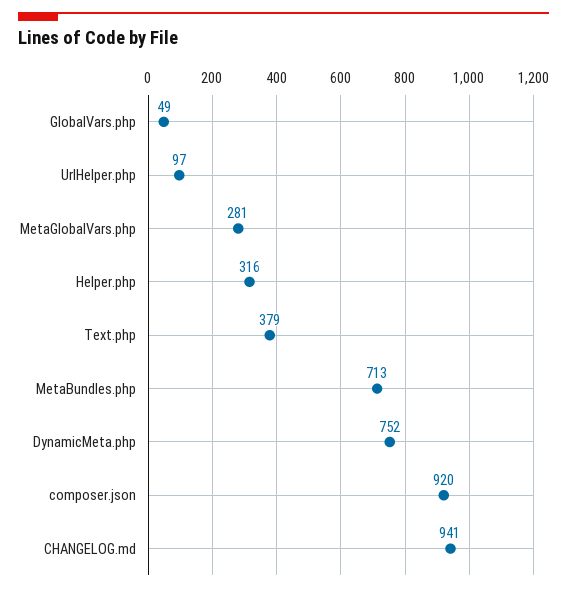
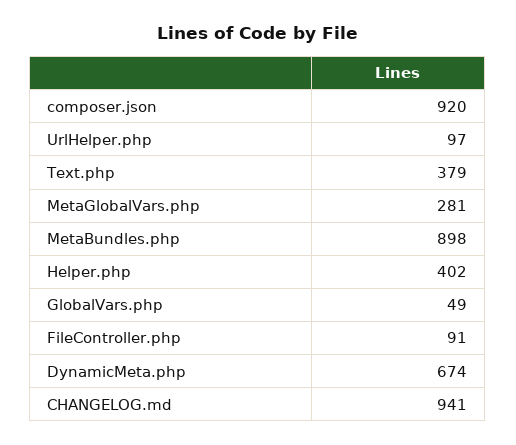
  {
    "GlobalVars.php": 49,
    "UrlHelper.php": 97,
    "MetaGlobalVars.php": 281,
-   "Helper.php": 316,
+   "Helper.php": 402,
    "Text.php": 379,
-   "MetaBundles.php": 713,
+   "MetaBundles.php": 898,
-   "DynamicMeta.php": 752,
+   "DynamicMeta.php": 674,
    "composer.json": 920,
-   "CHANGELOG.md": 941
+   "CHANGELOG.md": 941,
+   "FileController.php": 91
  }

